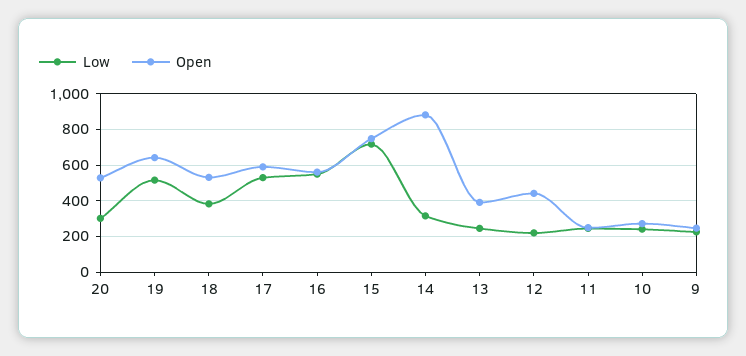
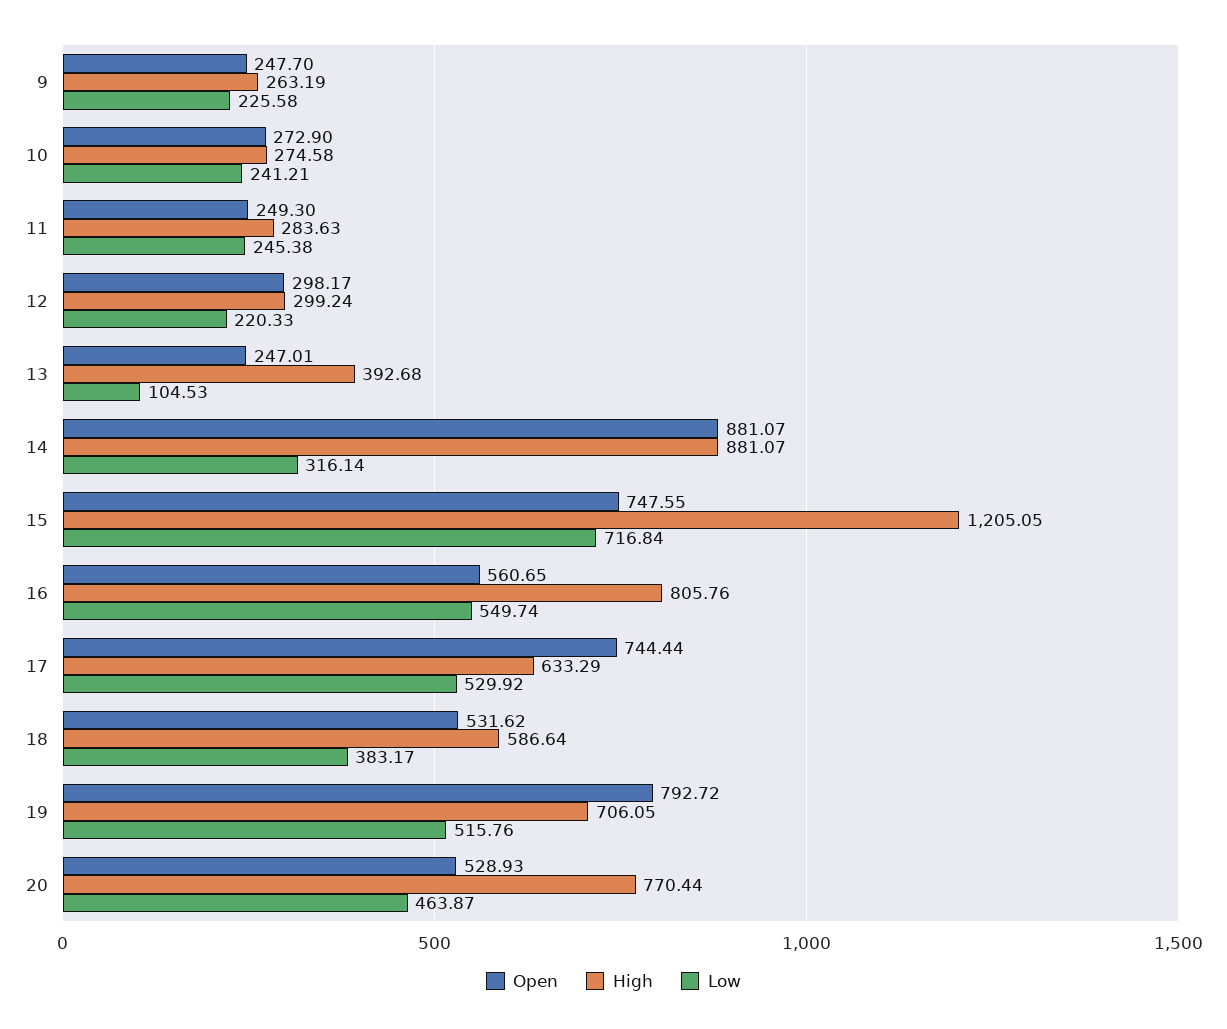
  {
    "Low": {
-     "20": 300,
+     "20": 463.87,
      "19": 515.76,
      "18": 383.17,
      "17": 529.92,
      "16": 549.74,
      "15": 716.84,
      "14": 316.14,
-     "13": 250,
+     "13": 104.53,
      "12": 220.33,
      "11": 245.38,
      "10": 241.21,
      "9": 225.58
    },
    "Open": {
      "20": 528.93,
-     "19": 650,
+     "19": 792.72,
      "18": 531.62,
-     "17": 600,
+     "17": 744.44,
      "16": 560.65,
      "15": 747.55,
      "14": 881.07,
-     "13": 400,
+     "13": 247.01,
-     "12": 450,
+     "12": 298.17,
      "11": 249.3,
      "10": 272.9,
      "9": 247.7
-   }
+   },
+   "High": {
+     "9": 263.19,
+     "10": 274.58,
+     "11": 283.63,
+     "12": 299.24,
+     "13": 392.68,
+     "14": 881.07,
+     "15": 1205.05,
+     "16": 805.76,
+     "17": 633.29,
+     "18": 586.64,
+     "19": 706.05,
+     "20": 770.44
+   }
  }

